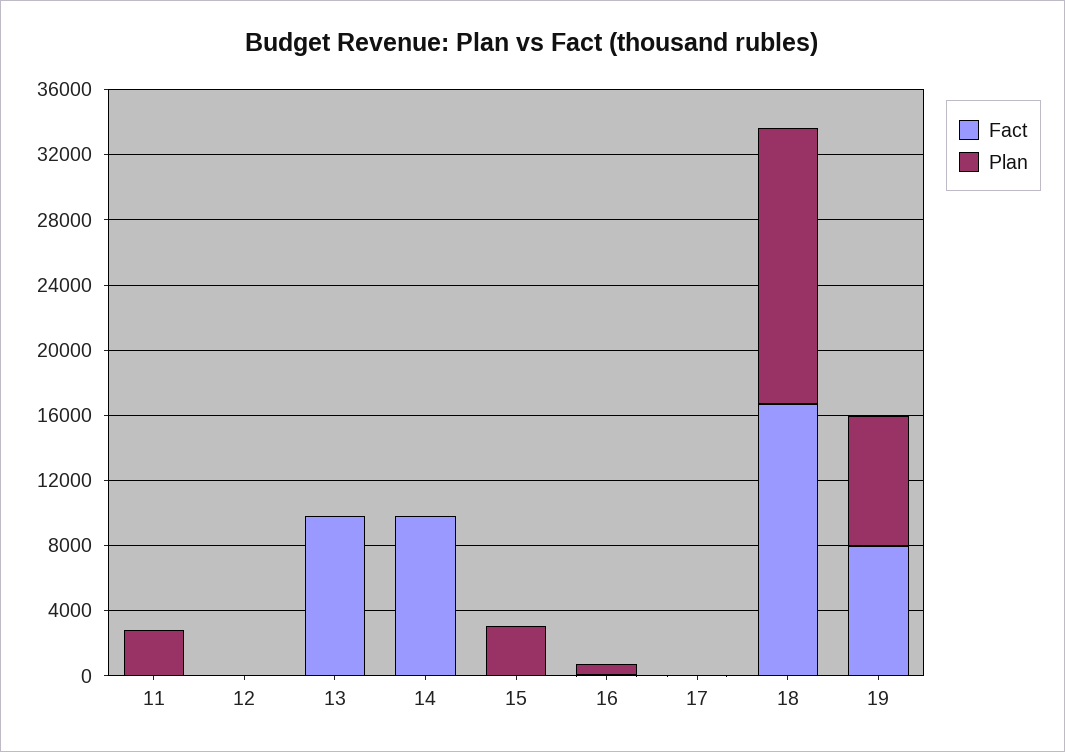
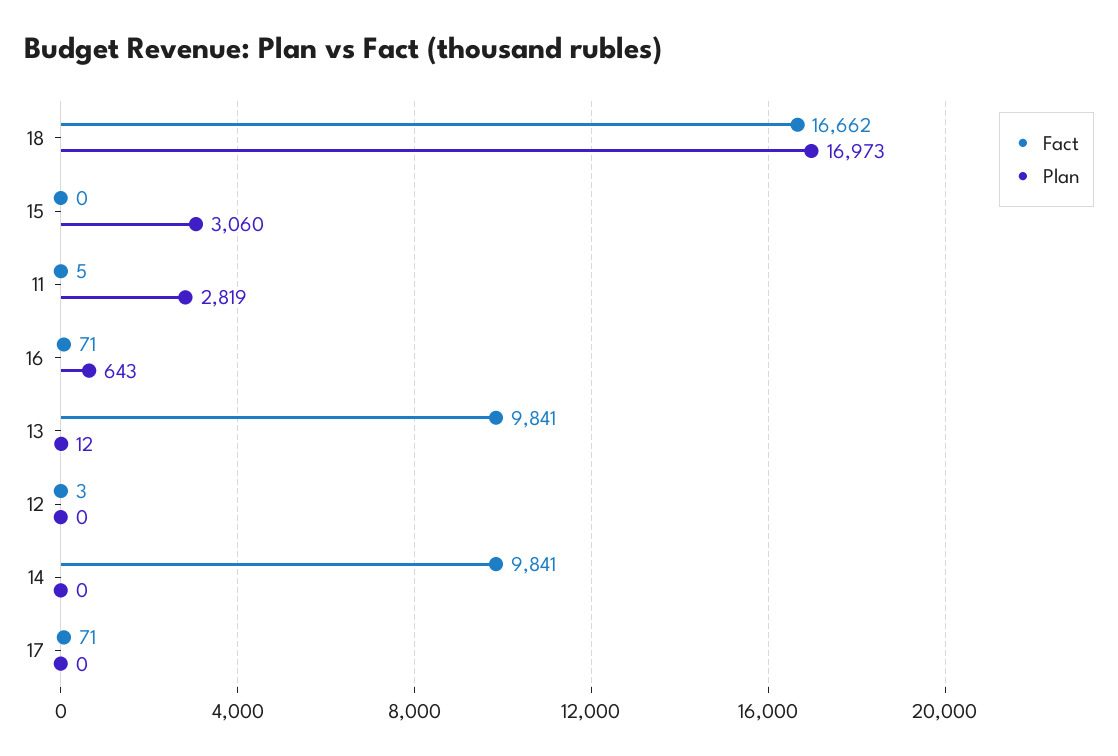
  {
    "Fact": {
      "11": 5,
      "12": 3,
      "13": 9841,
      "14": 9841,
      "15": 0,
      "16": 71,
      "17": 71,
-     "18": 16662,
+     "18": 16662
-     "19": 8000
    },
    "Plan": {
      "11": 2819,
      "12": 0,
      "13": 12,
      "14": 0,
      "15": 3060,
      "16": 643,
      "17": 0,
-     "18": 16973,
+     "18": 16973
-     "19": 8000
    }
  }

